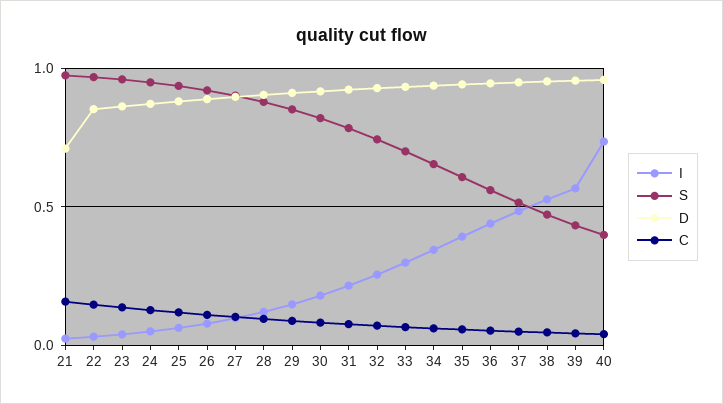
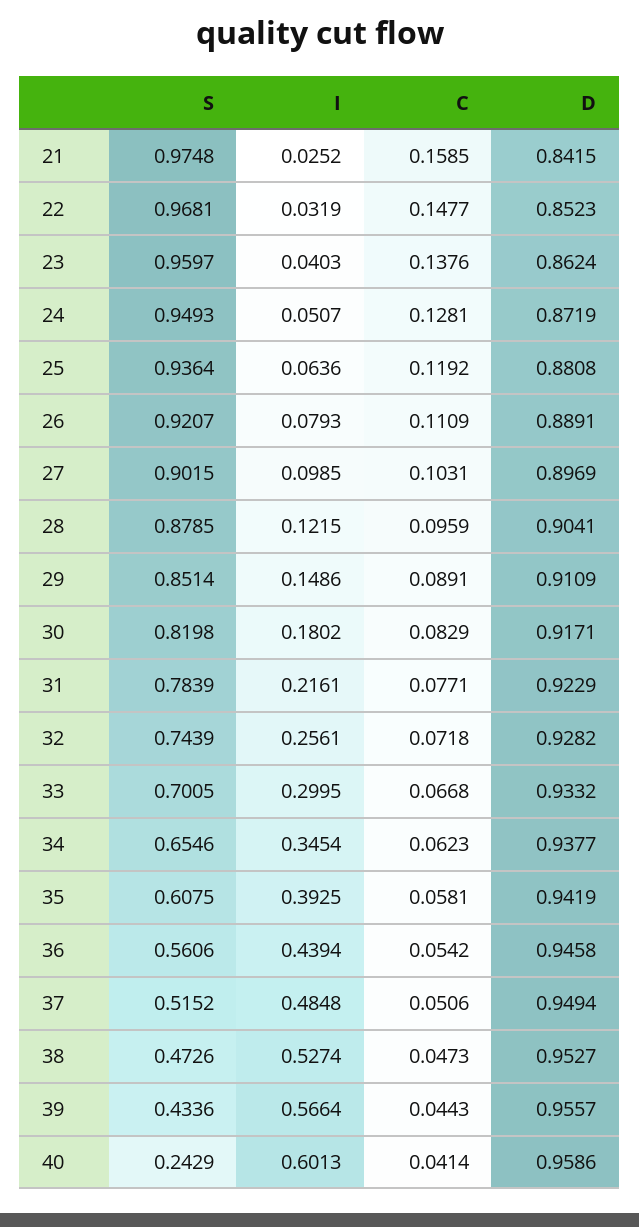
  {
    "I": {
      "21": 0.0252,
      "22": 0.0319,
      "23": 0.0403,
      "24": 0.0507,
      "25": 0.0636,
      "26": 0.0793,
      "27": 0.0985,
      "28": 0.1215,
      "29": 0.1486,
      "30": 0.1802,
      "31": 0.2161,
      "32": 0.2561,
      "33": 0.2995,
      "34": 0.3454,
      "35": 0.3925,
      "36": 0.4394,
      "37": 0.4848,
      "38": 0.5274,
      "39": 0.5664,
-     "40": 0.75
+     "40": 0.6013
    },
    "S": {
      "21": 0.9748,
      "22": 0.9681,
      "23": 0.9597,
      "24": 0.9493,
      "25": 0.9364,
      "26": 0.9207,
      "27": 0.9015,
      "28": 0.8785,
      "29": 0.8514,
      "30": 0.8198,
      "31": 0.7839,
      "32": 0.7439,
      "33": 0.7005,
      "34": 0.6546,
      "35": 0.6075,
      "36": 0.5606,
      "37": 0.5152,
      "38": 0.4726,
      "39": 0.4336,
-     "40": 0.4
+     "40": 0.2429
    },
    "D": {
-     "21": 0.7,
+     "21": 0.8415,
      "22": 0.8523,
      "23": 0.8624,
      "24": 0.8719,
      "25": 0.8808,
      "26": 0.8891,
      "27": 0.8969,
      "28": 0.9041,
      "29": 0.9109,
      "30": 0.9171,
      "31": 0.9229,
      "32": 0.9282,
      "33": 0.9332,
      "34": 0.9377,
      "35": 0.9419,
      "36": 0.9458,
      "37": 0.9494,
      "38": 0.9527,
      "39": 0.9557,
      "40": 0.9586
    },
    "C": {
      "21": 0.1585,
      "22": 0.1477,
      "23": 0.1376,
      "24": 0.1281,
      "25": 0.1192,
      "26": 0.1109,
      "27": 0.1031,
      "28": 0.0959,
      "29": 0.0891,
      "30": 0.0829,
      "31": 0.0771,
      "32": 0.0718,
      "33": 0.0668,
      "34": 0.0623,
      "35": 0.0581,
      "36": 0.0542,
      "37": 0.0506,
      "38": 0.0473,
      "39": 0.0443,
      "40": 0.0414
    }
  }

